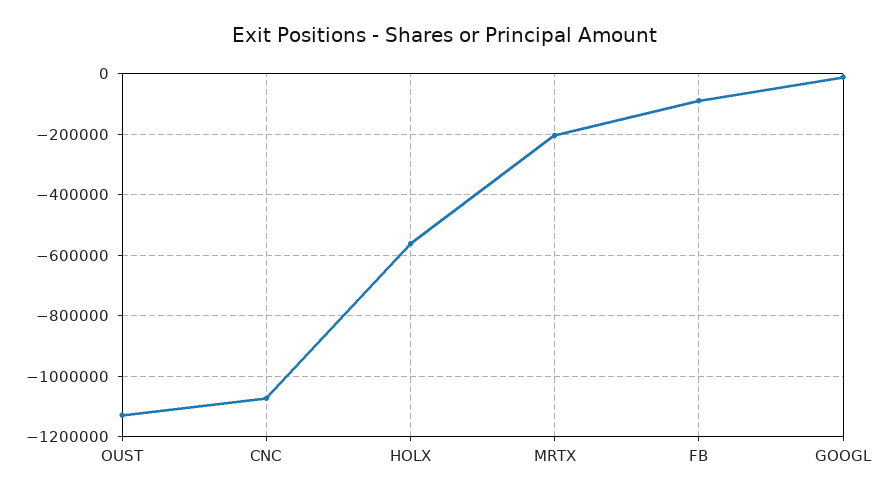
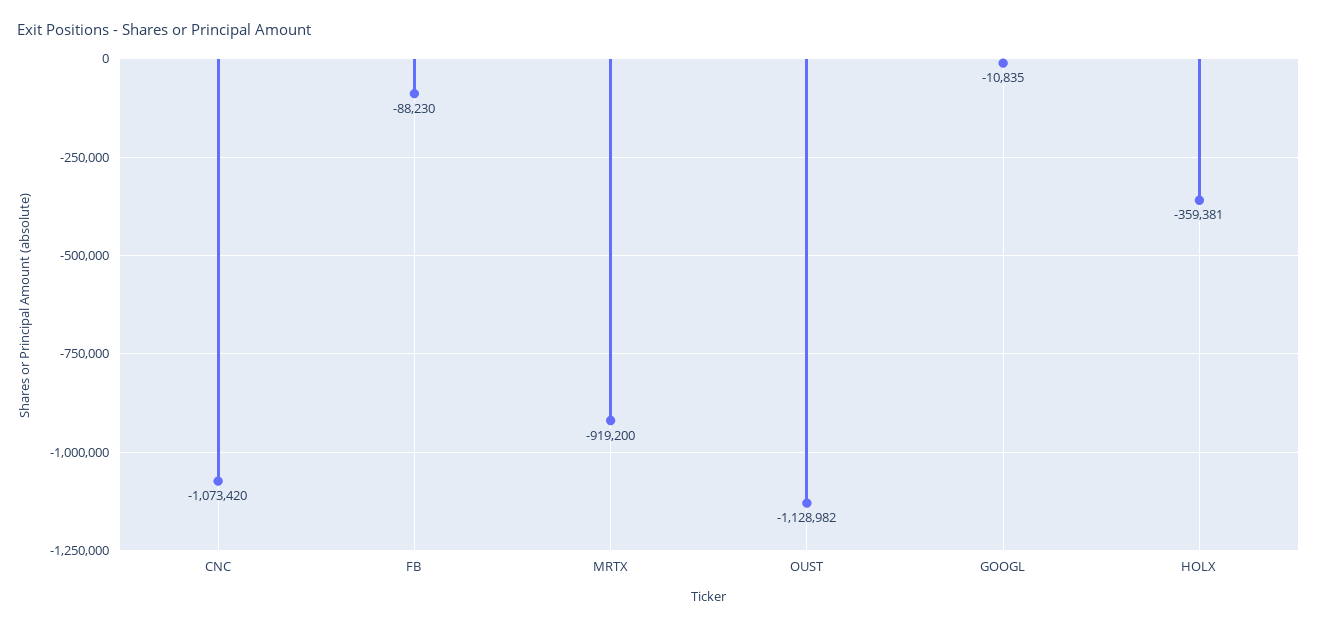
  {
    "OUST": -1128982,
    "CNC": -1073420,
-   "HOLX": -560000,
+   "HOLX": -359381,
-   "MRTX": -200000,
+   "MRTX": -919200,
    "FB": -88230,
    "GOOGL": -10835
  }

